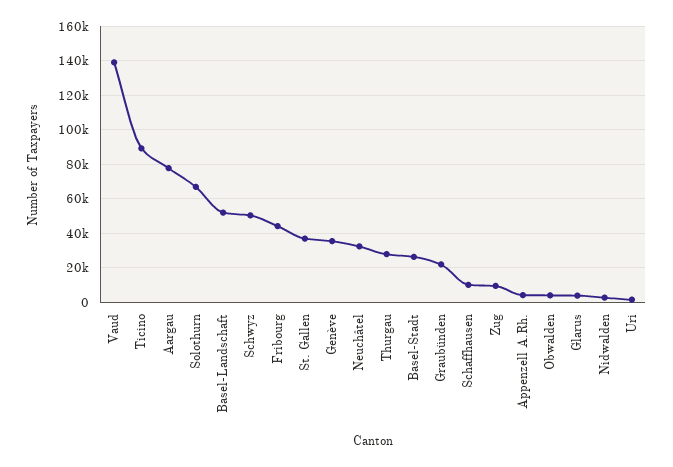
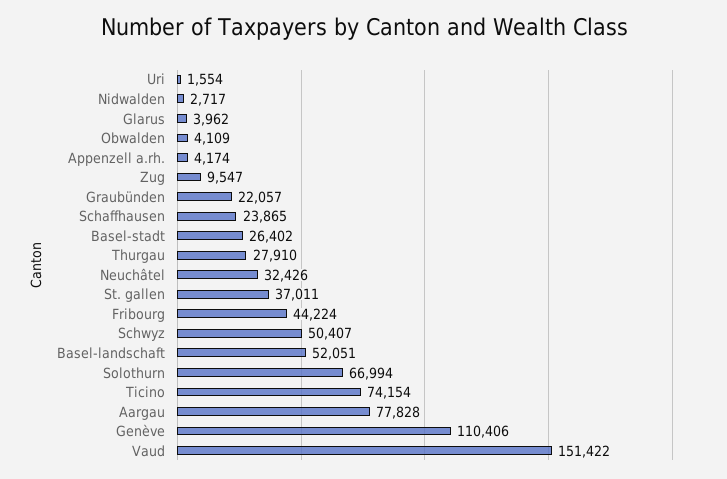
  {
-   "Vaud": 140000,
+   "Vaud": 151422,
-   "Ticino": 90000,
+   "Ticino": 74154,
    "Aargau": 77828,
    "Solothurn": 66994,
    "Basel-Landschaft": 52051,
    "Schwyz": 50407,
    "Fribourg": 44224,
    "St. Gallen": 37011,
-   "Genève": 35000,
+   "Genève": 110406,
    "Neuchâtel": 32426,
    "Thurgau": 27910,
    "Basel-Stadt": 26402,
    "Graubünden": 22057,
-   "Schaffhausen": 10000,
+   "Schaffhausen": 23865,
    "Zug": 9547,
    "Appenzell A.Rh.": 4174,
    "Obwalden": 4109,
    "Glarus": 3962,
    "Nidwalden": 2717,
    "Uri": 1554
  }

